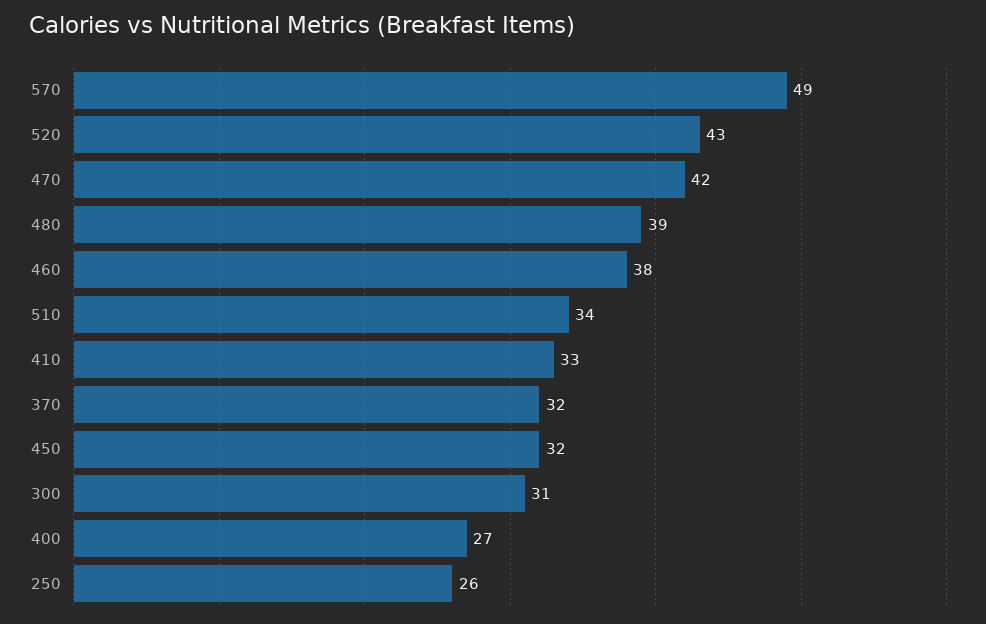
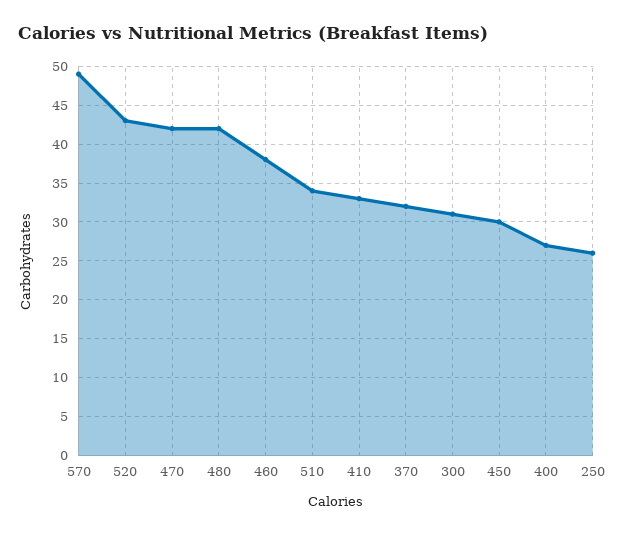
  {
    "570": 49,
    "520": 43,
    "470": 42,
-   "480": 39,
+   "480": 42,
    "460": 38,
    "510": 34,
    "410": 33,
    "370": 32,
-   "450": 32,
+   "450": 30,
    "300": 31,
    "400": 27,
    "250": 26
  }

